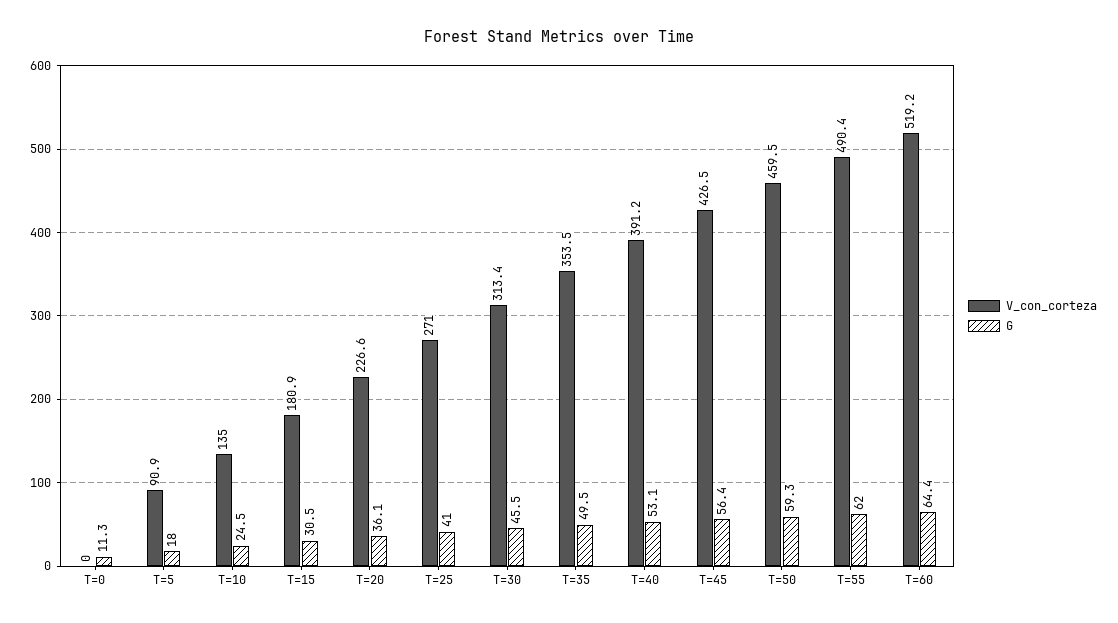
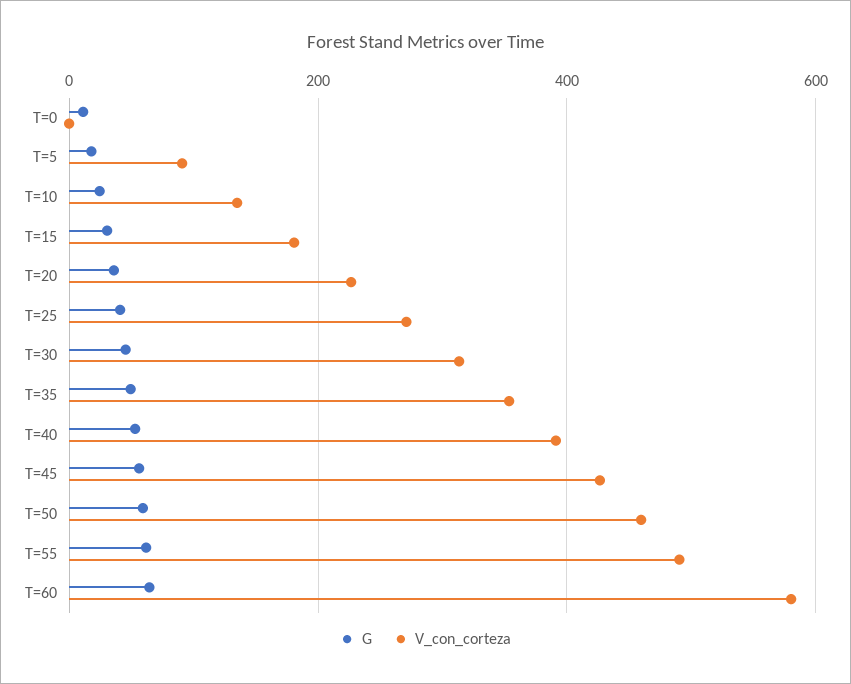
  {
    "V_con_corteza": {
      "T=0": 0,
      "T=5": 90.9,
      "T=10": 135,
      "T=15": 180.9,
      "T=20": 226.6,
      "T=25": 271,
      "T=30": 313.4,
      "T=35": 353.5,
      "T=40": 391.2,
      "T=45": 426.5,
      "T=50": 459.5,
      "T=55": 490.4,
-     "T=60": 519.2
+     "T=60": 580
    },
    "G": {
      "T=0": 11.3,
      "T=5": 18,
      "T=10": 24.5,
      "T=15": 30.5,
      "T=20": 36.1,
      "T=25": 41,
      "T=30": 45.5,
      "T=35": 49.5,
      "T=40": 53.1,
      "T=45": 56.4,
      "T=50": 59.3,
      "T=55": 62,
      "T=60": 64.4
    }
  }

